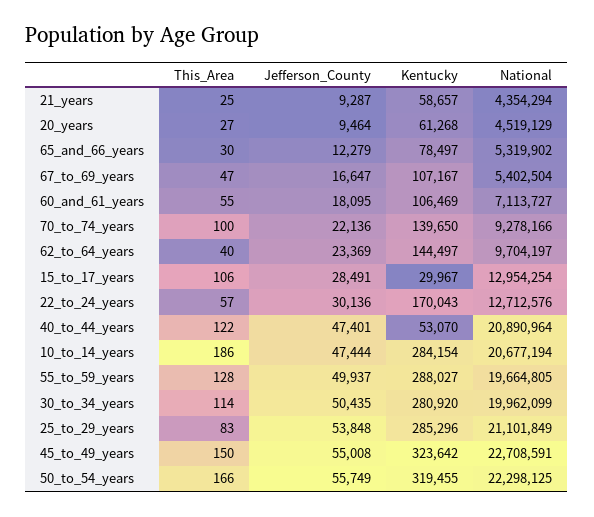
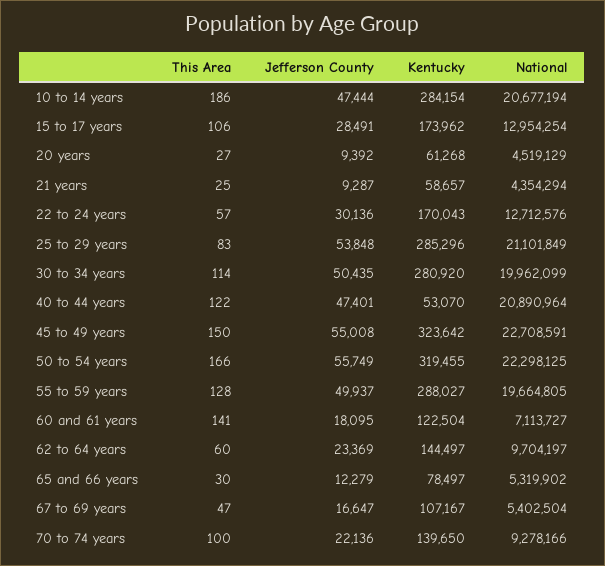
  {
    "This_Area": {
      "21_years": 25,
      "20_years": 27,
      "65_and_66_years": 30,
      "67_to_69_years": 47,
-     "60_and_61_years": 55,
+     "60_and_61_years": 141,
      "70_to_74_years": 100,
-     "62_to_64_years": 40,
+     "62_to_64_years": 60,
      "15_to_17_years": 106,
      "22_to_24_years": 57,
      "40_to_44_years": 122,
      "10_to_14_years": 186,
      "55_to_59_years": 128,
      "30_to_34_years": 114,
      "25_to_29_years": 83,
      "45_to_49_years": 150,
      "50_to_54_years": 166
    },
    "Jefferson_County": {
      "21_years": 9287,
-     "20_years": 9464,
+     "20_years": 9392,
      "65_and_66_years": 12279,
      "67_to_69_years": 16647,
      "60_and_61_years": 18095,
      "70_to_74_years": 22136,
      "62_to_64_years": 23369,
      "15_to_17_years": 28491,
      "22_to_24_years": 30136,
      "40_to_44_years": 47401,
      "10_to_14_years": 47444,
      "55_to_59_years": 49937,
      "30_to_34_years": 50435,
      "25_to_29_years": 53848,
      "45_to_49_years": 55008,
      "50_to_54_years": 55749
    },
    "Kentucky": {
      "21_years": 58657,
      "20_years": 61268,
      "65_and_66_years": 78497,
      "67_to_69_years": 107167,
-     "60_and_61_years": 106469,
+     "60_and_61_years": 122504,
      "70_to_74_years": 139650,
      "62_to_64_years": 144497,
-     "15_to_17_years": 29967,
+     "15_to_17_years": 173962,
      "22_to_24_years": 170043,
      "40_to_44_years": 53070,
      "10_to_14_years": 284154,
      "55_to_59_years": 288027,
      "30_to_34_years": 280920,
      "25_to_29_years": 285296,
      "45_to_49_years": 323642,
      "50_to_54_years": 319455
    },
    "National": {
      "21_years": 4354294,
      "20_years": 4519129,
      "65_and_66_years": 5319902,
      "67_to_69_years": 5402504,
      "60_and_61_years": 7113727,
      "70_to_74_years": 9278166,
      "62_to_64_years": 9704197,
      "15_to_17_years": 12954254,
      "22_to_24_years": 12712576,
      "40_to_44_years": 20890964,
      "10_to_14_years": 20677194,
      "55_to_59_years": 19664805,
      "30_to_34_years": 19962099,
      "25_to_29_years": 21101849,
      "45_to_49_years": 22708591,
      "50_to_54_years": 22298125
    }
  }

